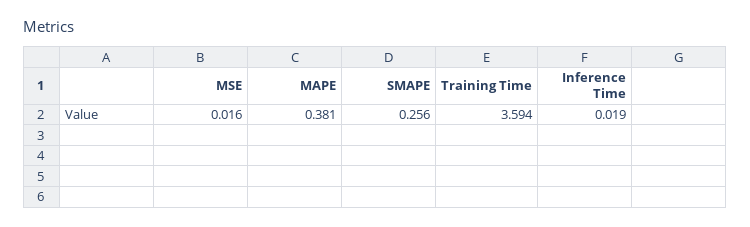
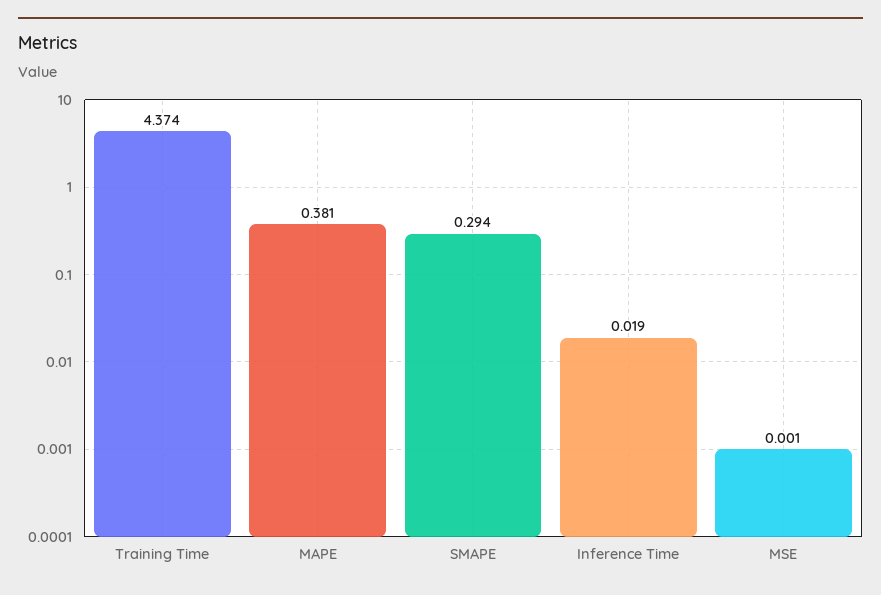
  {
-   "MSE": 0.016,
+   "MSE": 0.001,
    "MAPE": 0.381,
-   "SMAPE": 0.256,
+   "SMAPE": 0.294,
-   "Training Time": 3.594,
+   "Training Time": 4.374,
    "Inference Time": 0.019
  }

